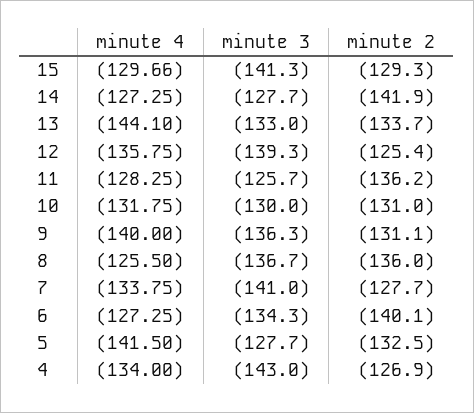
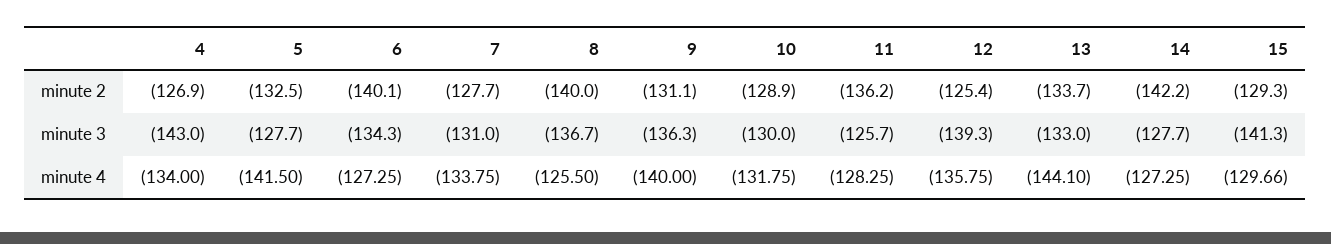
  {
    "minute 4": {
      "15": -129.66,
      "14": -127.25,
      "13": -144.1,
      "12": -135.75,
      "11": -128.25,
      "10": -131.75,
      "9": -140,
      "8": -125.5,
      "7": -133.75,
      "6": -127.25,
      "5": -141.5,
      "4": -134
    },
    "minute 3": {
      "15": -141.3,
      "14": -127.7,
      "13": -133,
      "12": -139.3,
      "11": -125.7,
      "10": -130,
      "9": -136.3,
      "8": -136.7,
-     "7": -141,
+     "7": -131,
      "6": -134.3,
      "5": -127.7,
      "4": -143
    },
    "minute 2": {
      "15": -129.3,
-     "14": -141.9,
+     "14": -142.2,
      "13": -133.7,
      "12": -125.4,
      "11": -136.2,
-     "10": -131,
+     "10": -128.9,
      "9": -131.1,
-     "8": -136,
+     "8": -140,
      "7": -127.7,
      "6": -140.1,
      "5": -132.5,
      "4": -126.9
    }
  }

